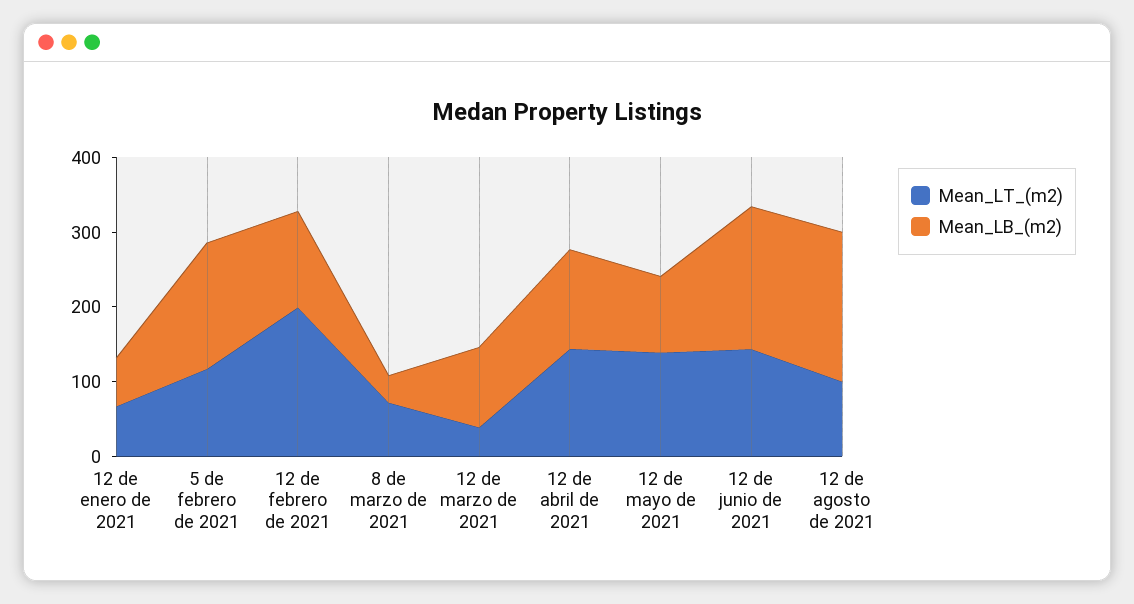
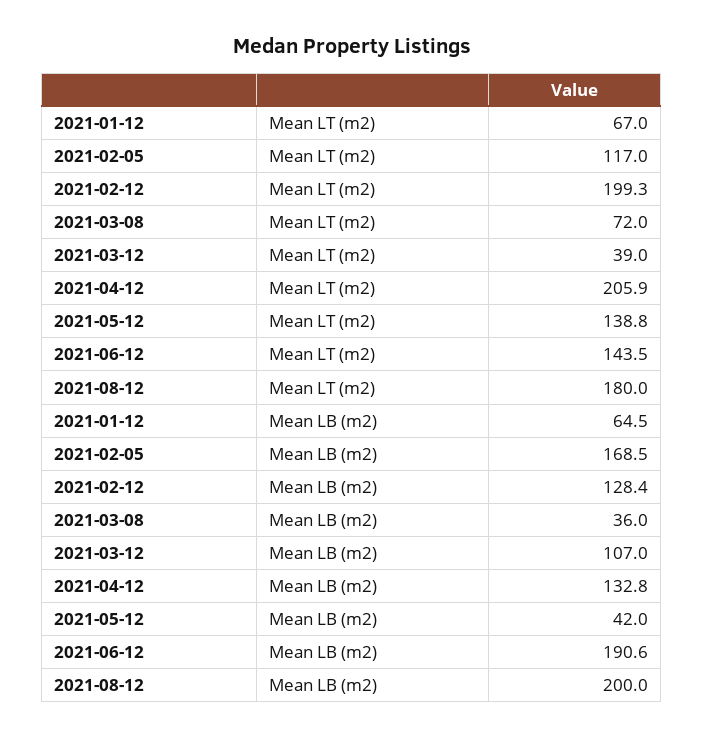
  {
    "Mean_LT_(m2)": {
      "12 de enero de 2021": 67,
      "5 de febrero de 2021": 117,
      "12 de febrero de 2021": 199.3,
      "8 de marzo de 2021": 72,
      "12 de marzo de 2021": 39,
-     "12 de abril de 2021": 140,
+     "12 de abril de 2021": 205.9,
      "12 de mayo de 2021": 138.8,
      "12 de junio de 2021": 143.5,
-     "12 de agosto de 2021": 100
+     "12 de agosto de 2021": 180
    },
    "Mean_LB_(m2)": {
      "12 de enero de 2021": 64.5,
      "5 de febrero de 2021": 168.5,
      "12 de febrero de 2021": 128.4,
      "8 de marzo de 2021": 36,
      "12 de marzo de 2021": 107,
      "12 de abril de 2021": 132.8,
-     "12 de mayo de 2021": 100,
+     "12 de mayo de 2021": 42,
      "12 de junio de 2021": 190.6,
      "12 de agosto de 2021": 200
    }
  }

